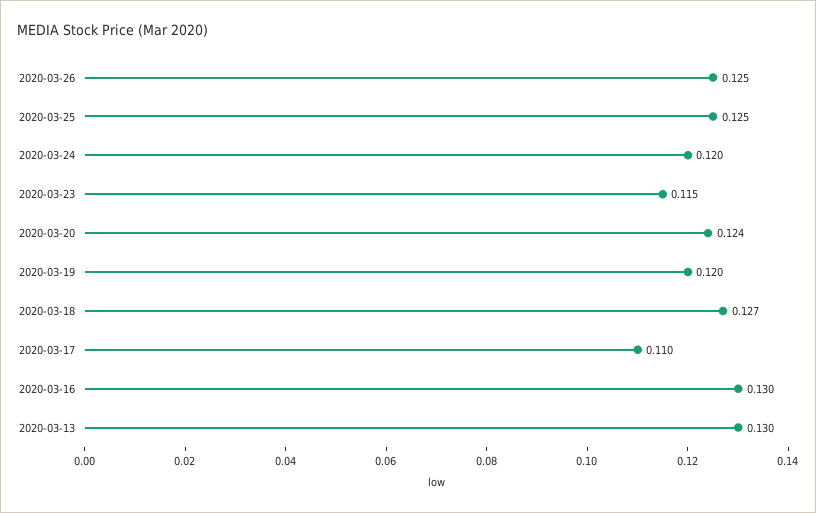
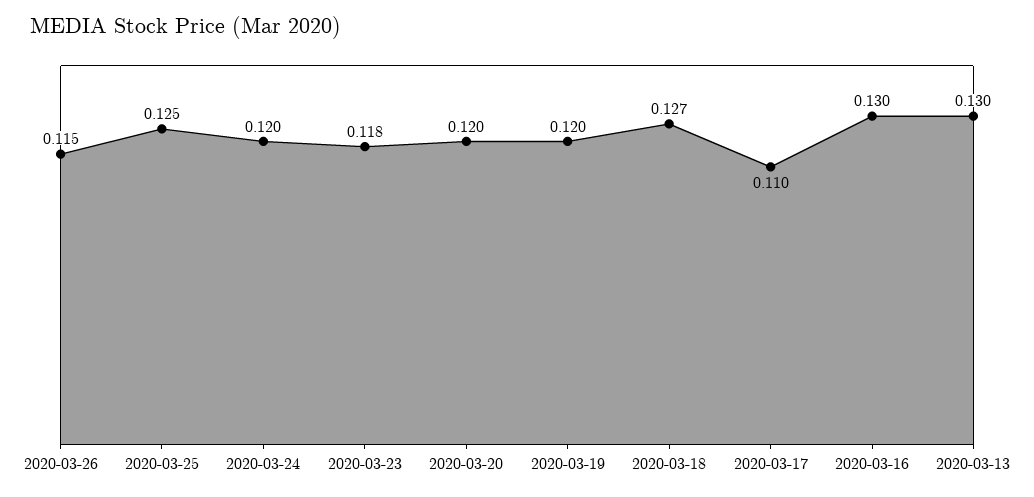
  {
-   "2020-03-26": 0.125,
+   "2020-03-26": 0.115,
    "2020-03-25": 0.125,
    "2020-03-24": 0.12,
-   "2020-03-23": 0.115,
+   "2020-03-23": 0.118,
-   "2020-03-20": 0.124,
+   "2020-03-20": 0.12,
    "2020-03-19": 0.12,
    "2020-03-18": 0.127,
    "2020-03-17": 0.11,
    "2020-03-16": 0.13,
    "2020-03-13": 0.13
  }

